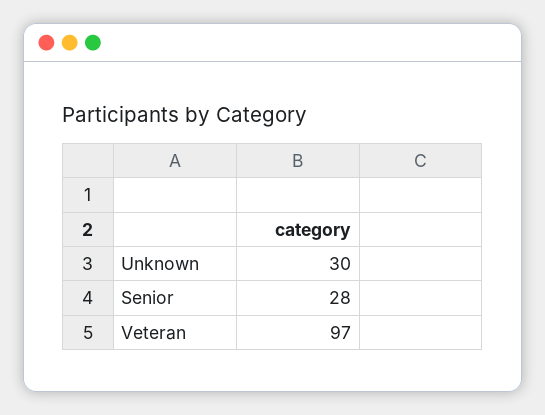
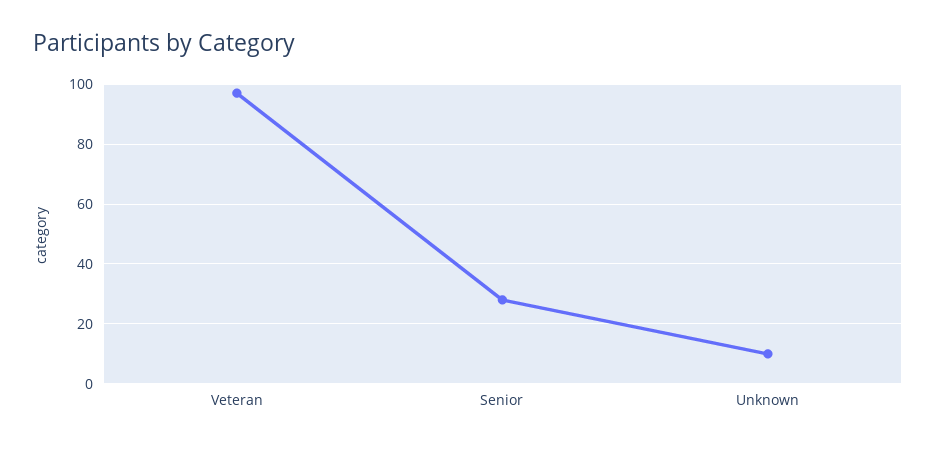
  {
-   "Unknown": 30,
+   "Unknown": 10,
    "Senior": 28,
    "Veteran": 97
  }

